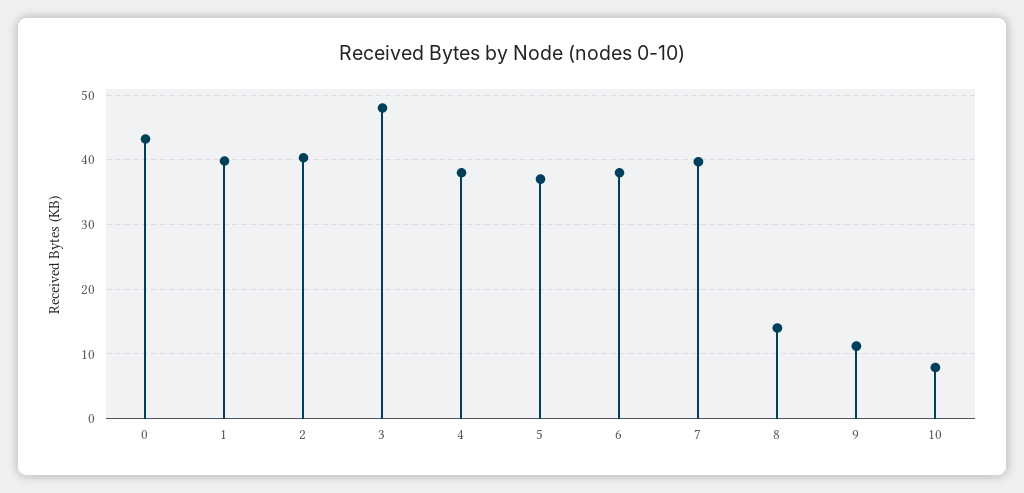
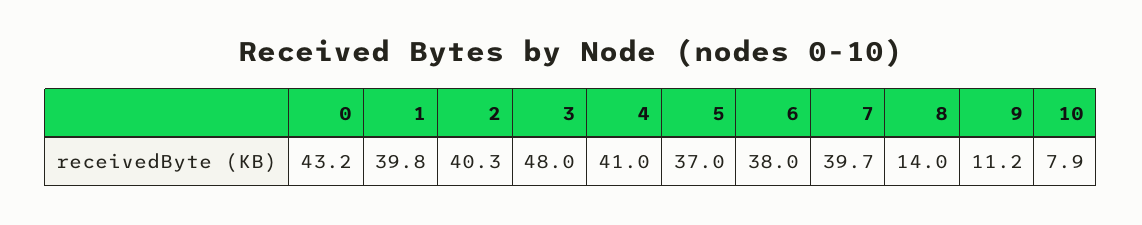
  {
    "0": 43.2,
    "1": 39.8,
    "2": 40.3,
    "3": 48,
-   "4": 38,
+   "4": 41,
    "5": 37,
    "6": 38,
    "7": 39.7,
    "8": 14,
    "9": 11.2,
    "10": 7.9
  }

